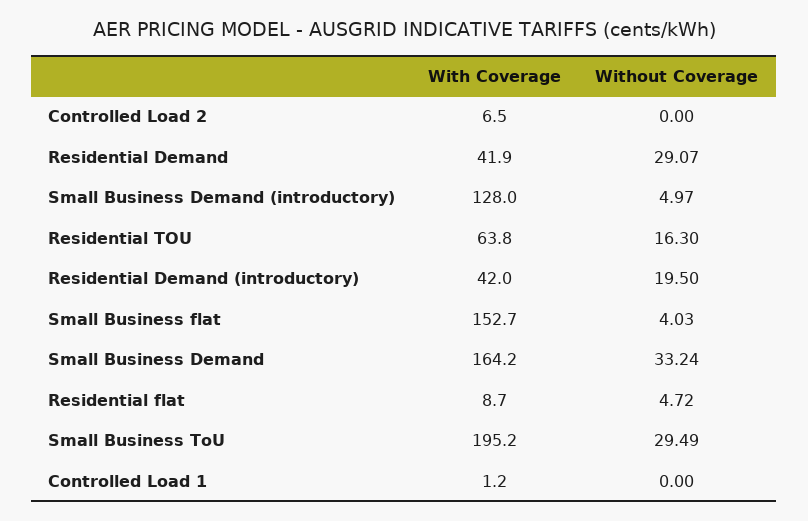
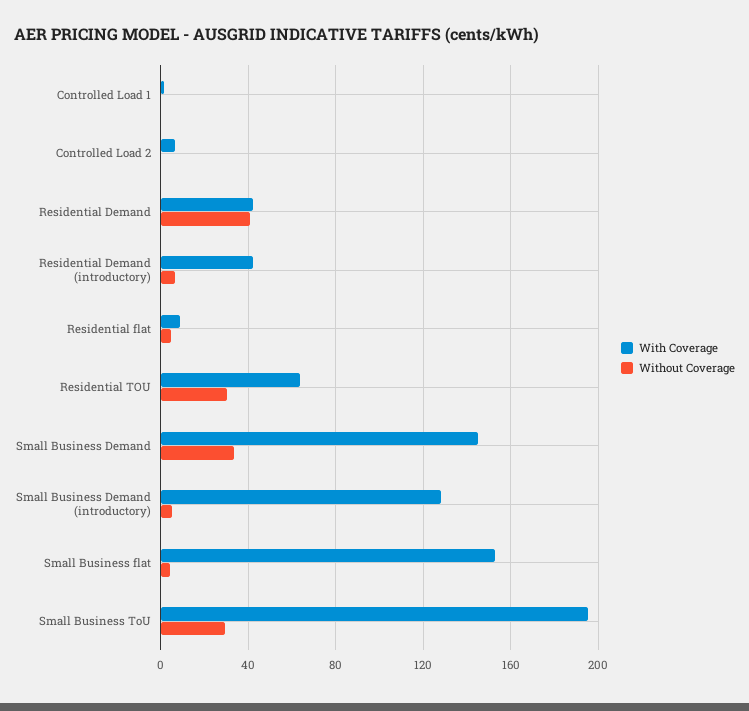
  {
    "With Coverage": {
      "Controlled Load 2": 6.5,
      "Residential Demand": 41.9,
      "Small Business Demand (introductory)": 128,
      "Residential TOU": 63.8,
      "Residential Demand (introductory)": 42,
      "Small Business flat": 152.7,
-     "Small Business Demand": 164.2,
+     "Small Business Demand": 145,
      "Residential flat": 8.7,
      "Small Business ToU": 195.2,
      "Controlled Load 1": 1.2
    },
    "Without Coverage": {
      "Controlled Load 2": 0,
-     "Residential Demand": 29.07,
+     "Residential Demand": 40,
      "Small Business Demand (introductory)": 4.97,
-     "Residential TOU": 16.3,
+     "Residential TOU": 30,
-     "Residential Demand (introductory)": 19.5,
+     "Residential Demand (introductory)": 5,
      "Small Business flat": 4.03,
      "Small Business Demand": 33.24,
      "Residential flat": 4.72,
      "Small Business ToU": 29.49,
      "Controlled Load 1": 0
    }
  }

